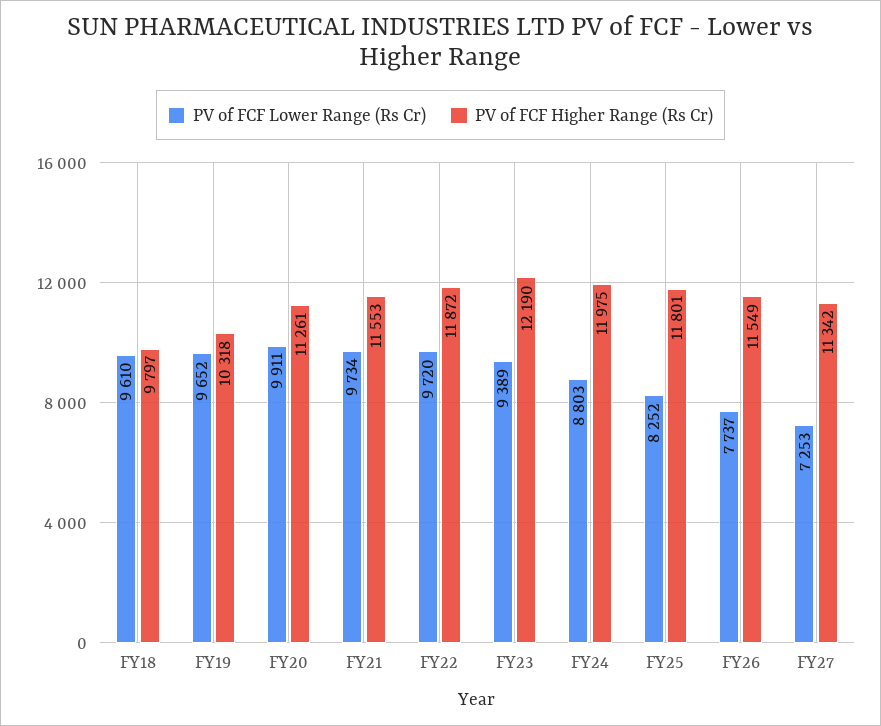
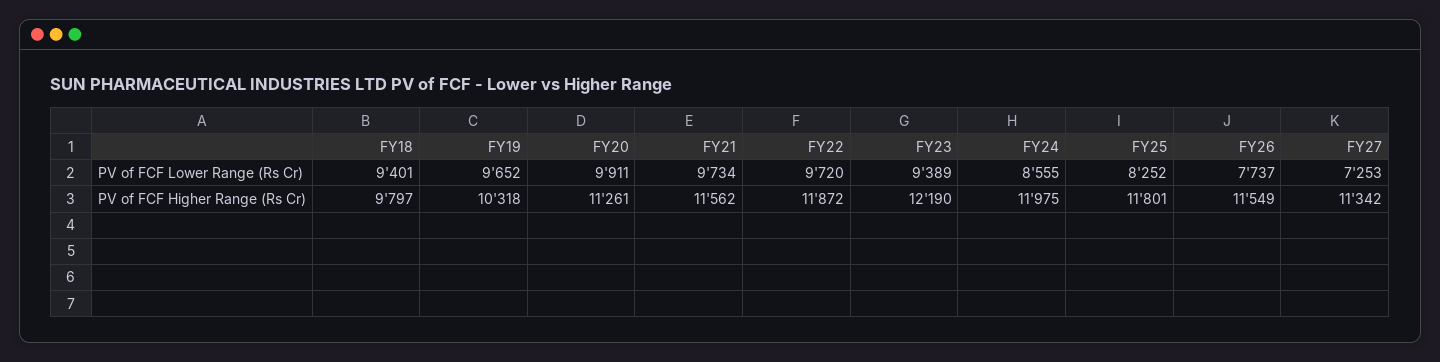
  {
    "PV of FCF Lower Range (Rs Cr)": {
-     "FY18": 9610,
+     "FY18": 9401,
      "FY19": 9652,
      "FY20": 9911,
      "FY21": 9734,
      "FY22": 9720,
      "FY23": 9389,
-     "FY24": 8803,
+     "FY24": 8555,
      "FY25": 8252,
      "FY26": 7737,
      "FY27": 7253
    },
    "PV of FCF Higher Range (Rs Cr)": {
      "FY18": 9797,
      "FY19": 10318,
      "FY20": 11261,
-     "FY21": 11553,
+     "FY21": 11562,
      "FY22": 11872,
      "FY23": 12190,
      "FY24": 11975,
      "FY25": 11801,
      "FY26": 11549,
      "FY27": 11342
    }
  }

